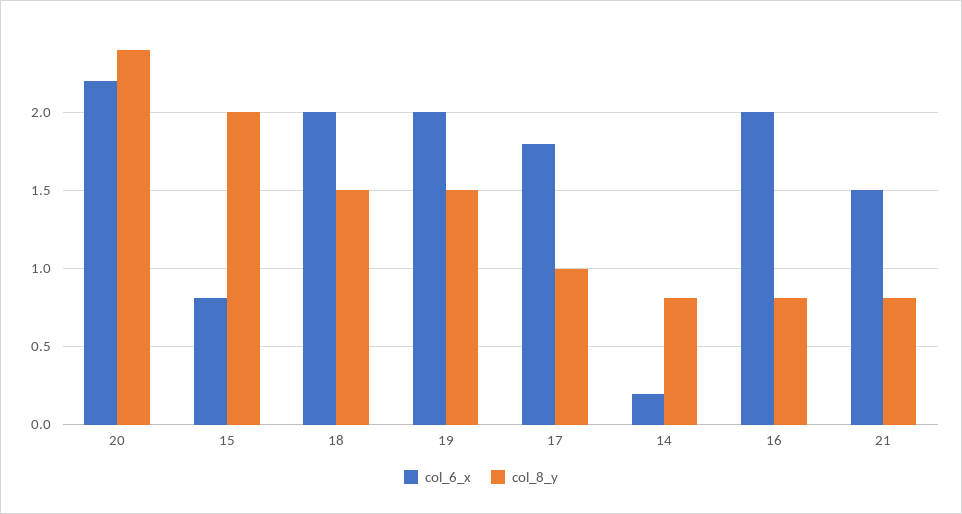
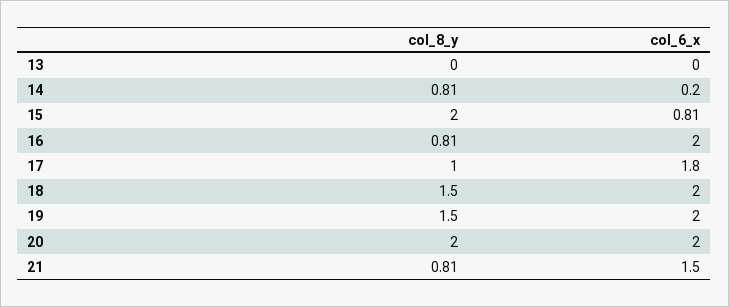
  {
    "col_6_x": {
-     "20": 2.2,
+     "20": 2,
      "15": 0.81,
      "18": 2,
      "19": 2,
      "17": 1.8,
      "14": 0.2,
      "16": 2,
-     "21": 1.5
+     "21": 1.5,
+     "13": 0
    },
    "col_8_y": {
-     "20": 2.4,
+     "20": 2,
      "15": 2,
      "18": 1.5,
      "19": 1.5,
      "17": 1,
      "14": 0.81,
      "16": 0.81,
-     "21": 0.81
+     "21": 0.81,
+     "13": 0
    }
  }

